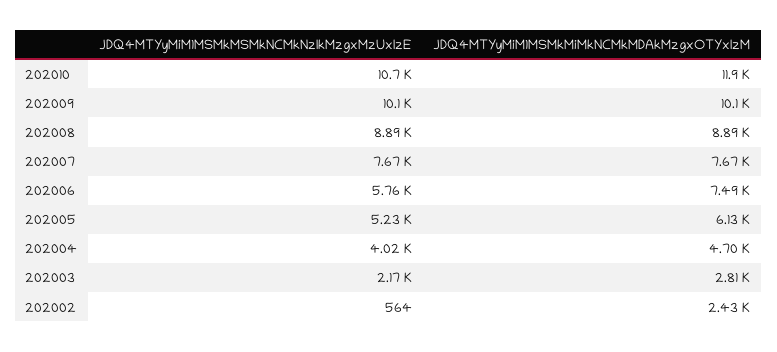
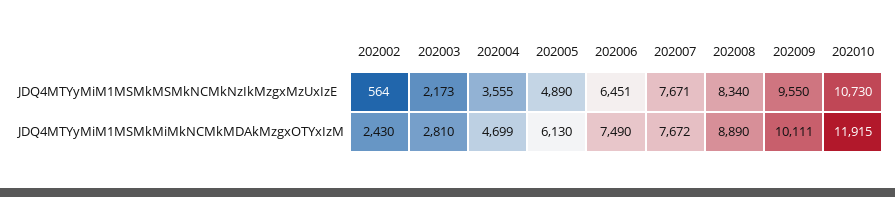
  {
    "JDQ4MTYyMiM1MSMkMSMkNCMkNzIkMzgxMzUxIzE": {
      "202010": 10730,
-     "202009": 10100,
+     "202009": 9550,
-     "202008": 8890,
+     "202008": 8340,
      "202007": 7671,
-     "202006": 5760,
+     "202006": 6451,
-     "202005": 5230,
+     "202005": 4890,
-     "202004": 4020,
+     "202004": 3555,
      "202003": 2173,
      "202002": 564
    },
    "JDQ4MTYyMiM1MSMkMiMkNCMkMDAkMzgxOTYxIzM": {
      "202010": 11915,
      "202009": 10111,
      "202008": 8890,
      "202007": 7672,
      "202006": 7490,
      "202005": 6130,
      "202004": 4699,
      "202003": 2810,
      "202002": 2430
    }
  }

